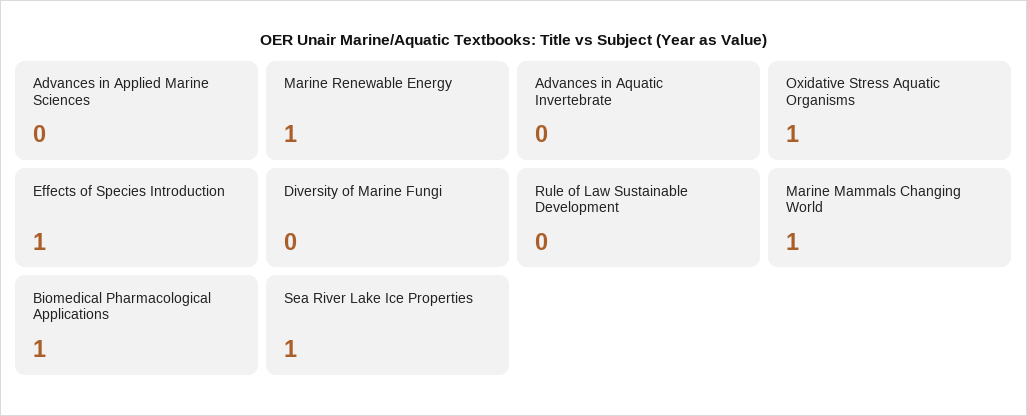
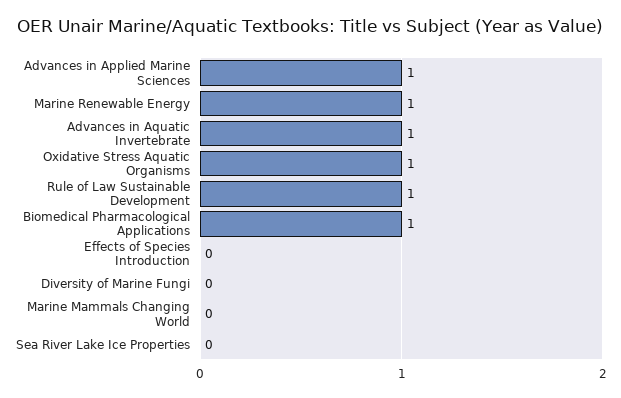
  {
-   "Advances in Applied Marine Sciences": 0,
+   "Advances in Applied Marine Sciences": 1,
    "Marine Renewable Energy": 1,
-   "Advances in Aquatic Invertebrate": 0,
+   "Advances in Aquatic Invertebrate": 1,
    "Oxidative Stress Aquatic Organisms": 1,
-   "Effects of Species Introduction": 1,
+   "Effects of Species Introduction": 0,
    "Diversity of Marine Fungi": 0,
-   "Rule of Law Sustainable Development": 0,
+   "Rule of Law Sustainable Development": 1,
-   "Marine Mammals Changing World": 1,
+   "Marine Mammals Changing World": 0,
    "Biomedical Pharmacological Applications": 1,
-   "Sea River Lake Ice Properties": 1
+   "Sea River Lake Ice Properties": 0
  }

